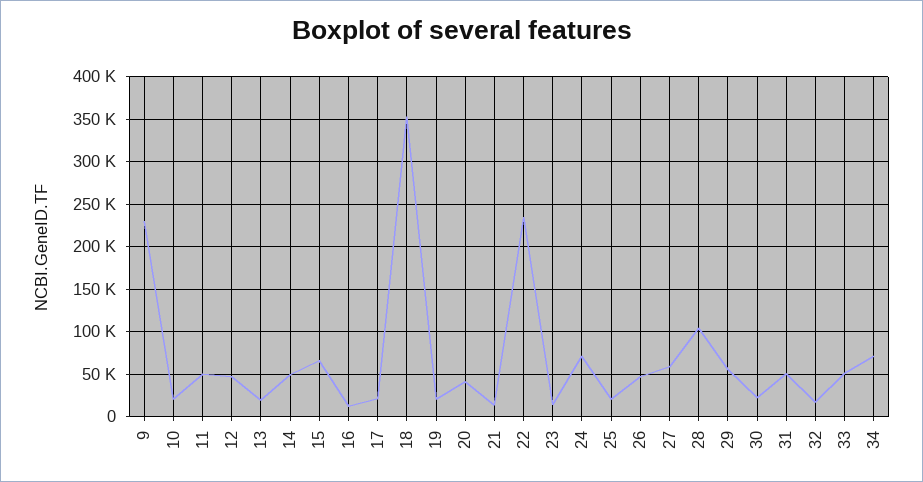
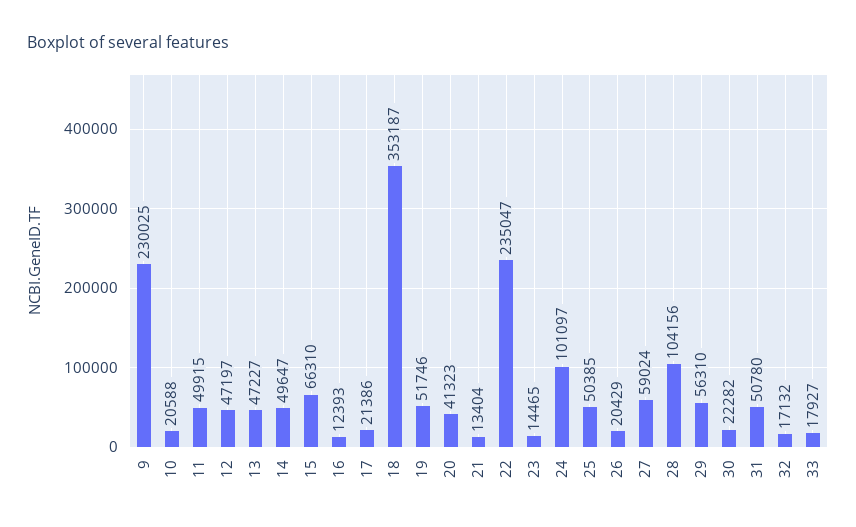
  {
    "9": 230025,
    "10": 20588,
    "11": 49915,
    "12": 47197,
-   "13": 20000,
+   "13": 47227,
    "14": 49647,
    "15": 66310,
    "16": 12393,
    "17": 21386,
    "18": 353187,
-   "19": 20000,
+   "19": 51746,
    "20": 41323,
    "21": 13404,
    "22": 235047,
    "23": 14465,
-   "24": 70000,
+   "24": 101097,
-   "25": 20000,
+   "25": 50385,
-   "26": 50000,
+   "26": 20429,
    "27": 59024,
    "28": 104156,
    "29": 56310,
    "30": 22282,
    "31": 50780,
    "32": 17132,
-   "33": 50000,
+   "33": 17927
-   "34": 70000
  }

